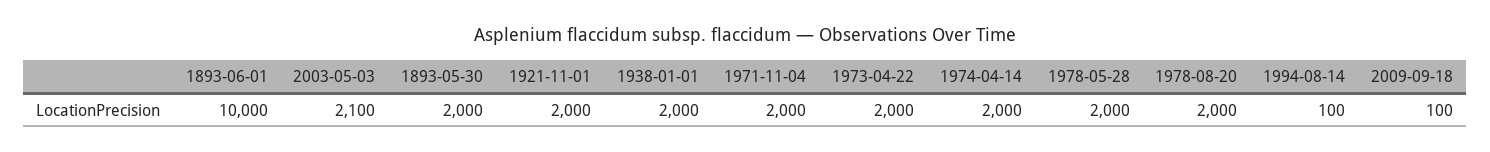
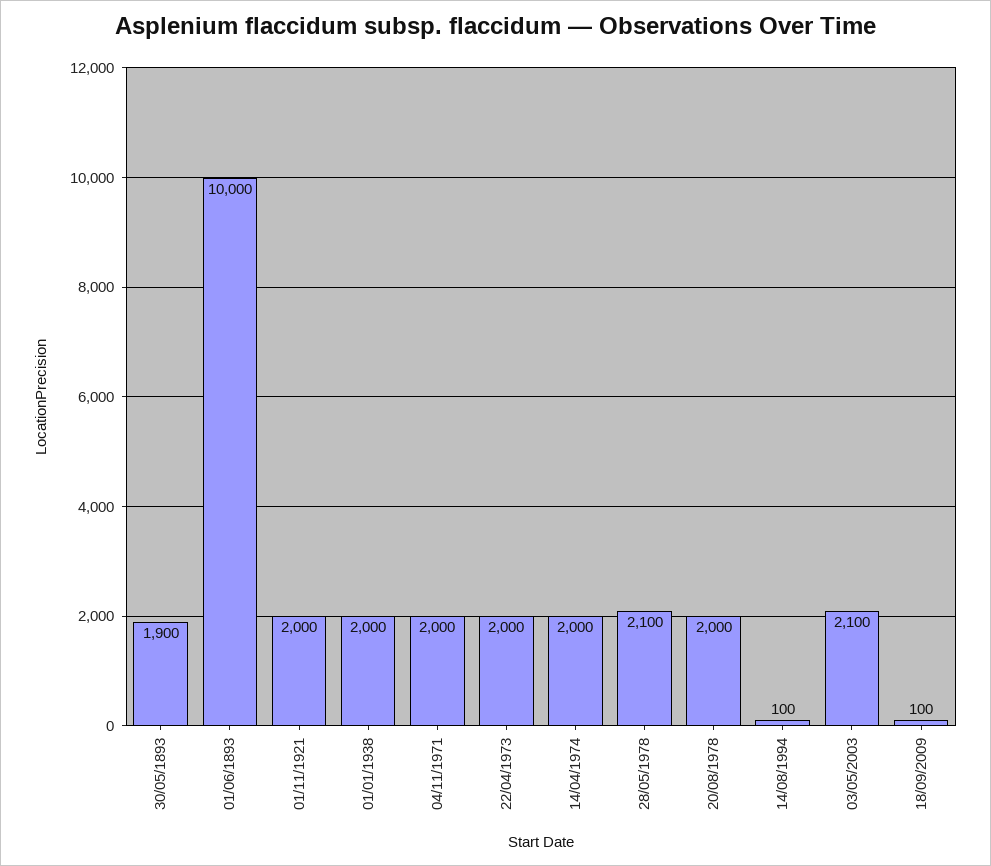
  {
    "1893-06-01": 10000,
    "2003-05-03": 2100,
-   "1893-05-30": 2000,
+   "1893-05-30": 1900,
    "1921-11-01": 2000,
    "1938-01-01": 2000,
    "1971-11-04": 2000,
    "1973-04-22": 2000,
    "1974-04-14": 2000,
-   "1978-05-28": 2000,
+   "1978-05-28": 2100,
    "1978-08-20": 2000,
    "1994-08-14": 100,
    "2009-09-18": 100
  }

